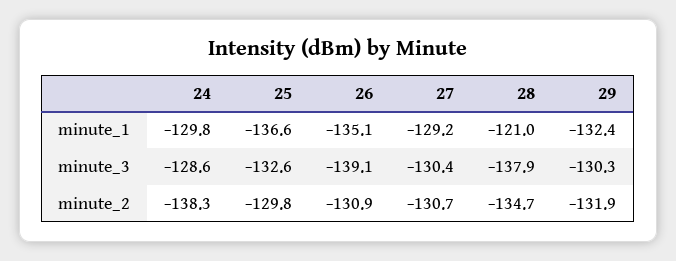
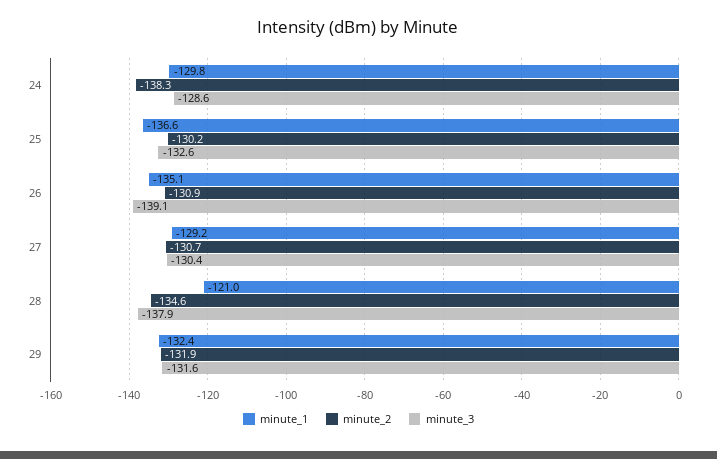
  {
    "minute_1": {
      "24": -129.8,
      "25": -136.6,
      "26": -135.1,
      "27": -129.2,
      "28": -121,
      "29": -132.4
    },
    "minute_3": {
      "24": -128.6,
      "25": -132.6,
      "26": -139.1,
      "27": -130.4,
      "28": -137.9,
-     "29": -130.3
+     "29": -131.6
    },
    "minute_2": {
      "24": -138.3,
-     "25": -129.8,
+     "25": -130.2,
      "26": -130.9,
      "27": -130.7,
-     "28": -134.7,
+     "28": -134.6,
      "29": -131.9
    }
  }

